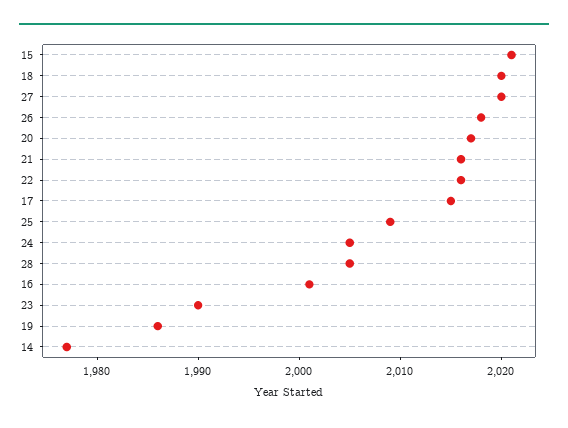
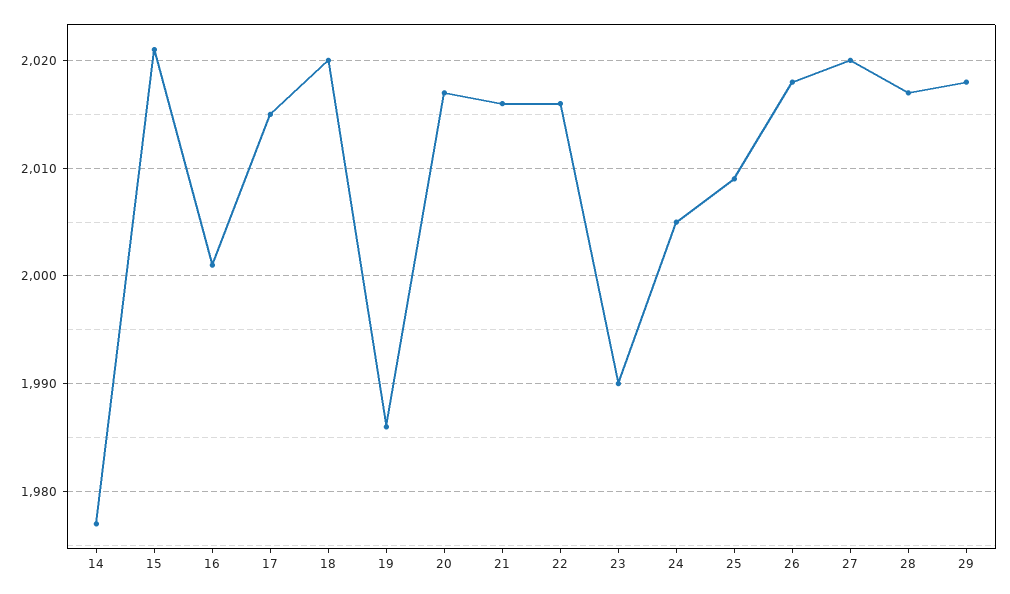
  {
    "15": 2021,
    "18": 2020,
    "27": 2020,
    "26": 2018,
    "20": 2017,
    "21": 2016,
    "22": 2016,
    "17": 2015,
    "25": 2009,
    "24": 2005,
-   "28": 2005,
+   "28": 2017,
    "16": 2001,
    "23": 1990,
    "19": 1986,
-   "14": 1977
+   "14": 1977,
+   "29": 2018
  }

